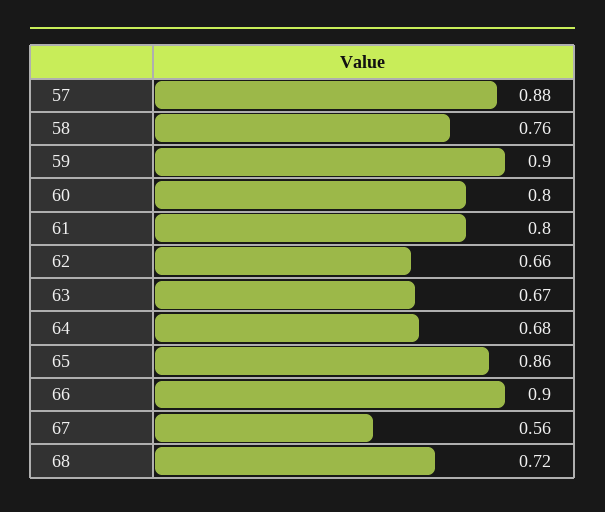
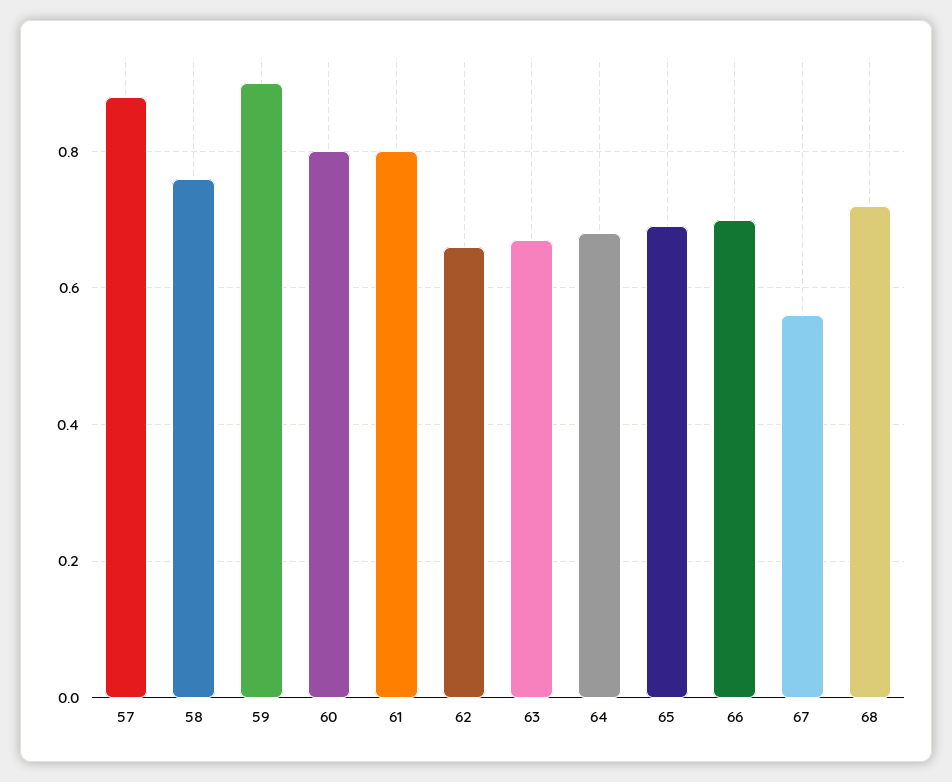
  {
    "57": 0.88,
    "58": 0.76,
    "59": 0.9,
    "60": 0.8,
    "61": 0.8,
    "62": 0.66,
    "63": 0.67,
    "64": 0.68,
-   "65": 0.86,
+   "65": 0.7,
-   "66": 0.9,
+   "66": 0.7,
    "67": 0.56,
    "68": 0.72
  }

